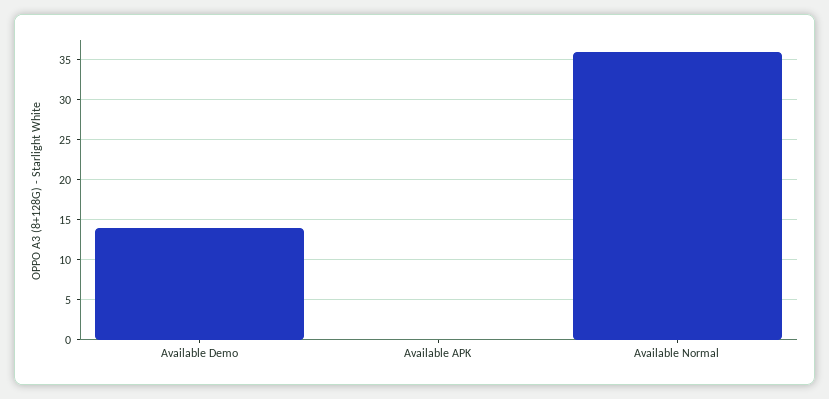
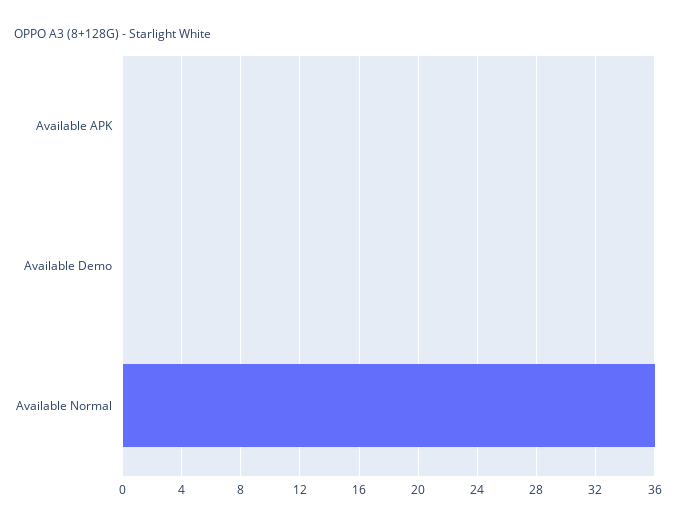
  {
-   "Available Demo": 14,
+   "Available Demo": 0,
    "Available APK": 0,
    "Available Normal": 36
  }

